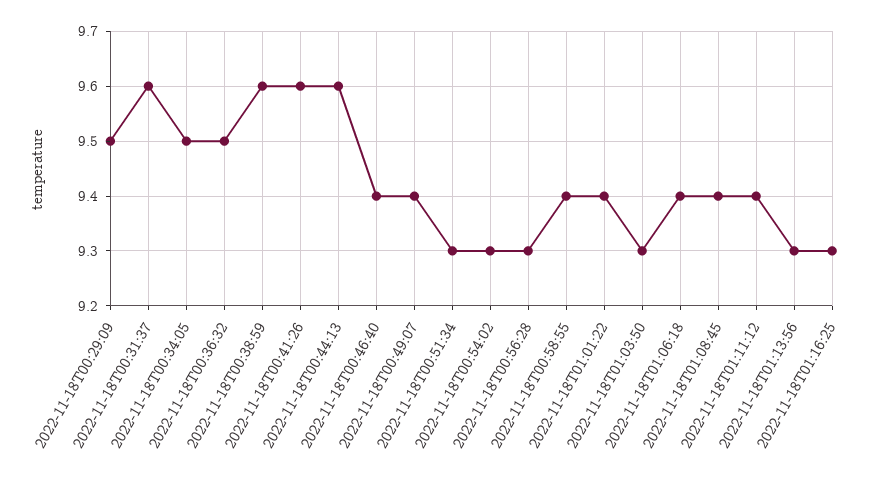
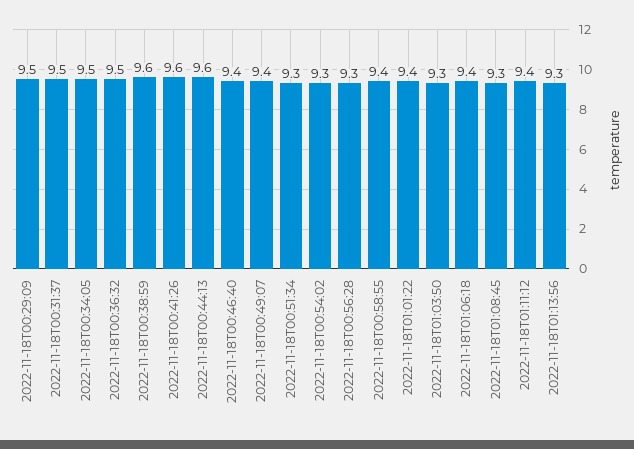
  {
    "2022-11-18T00:29:09": 9.5,
-   "2022-11-18T00:31:37": 9.6,
+   "2022-11-18T00:31:37": 9.5,
    "2022-11-18T00:34:05": 9.5,
    "2022-11-18T00:36:32": 9.5,
    "2022-11-18T00:38:59": 9.6,
    "2022-11-18T00:41:26": 9.6,
    "2022-11-18T00:44:13": 9.6,
    "2022-11-18T00:46:40": 9.4,
    "2022-11-18T00:49:07": 9.4,
    "2022-11-18T00:51:34": 9.3,
    "2022-11-18T00:54:02": 9.3,
    "2022-11-18T00:56:28": 9.3,
    "2022-11-18T00:58:55": 9.4,
    "2022-11-18T01:01:22": 9.4,
    "2022-11-18T01:03:50": 9.3,
    "2022-11-18T01:06:18": 9.4,
-   "2022-11-18T01:08:45": 9.4,
+   "2022-11-18T01:08:45": 9.3,
    "2022-11-18T01:11:12": 9.4,
-   "2022-11-18T01:13:56": 9.3,
+   "2022-11-18T01:13:56": 9.3
-   "2022-11-18T01:16:25": 9.3
  }

